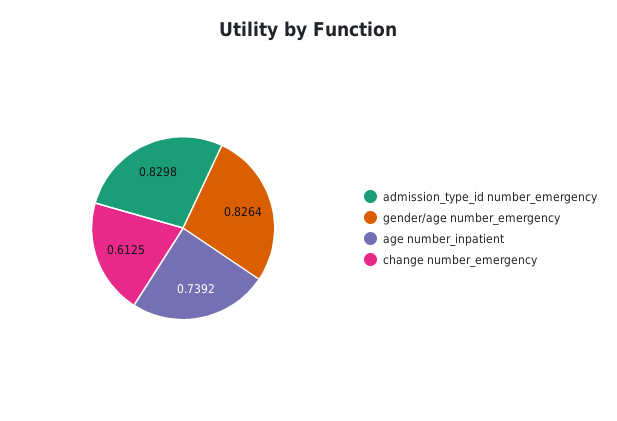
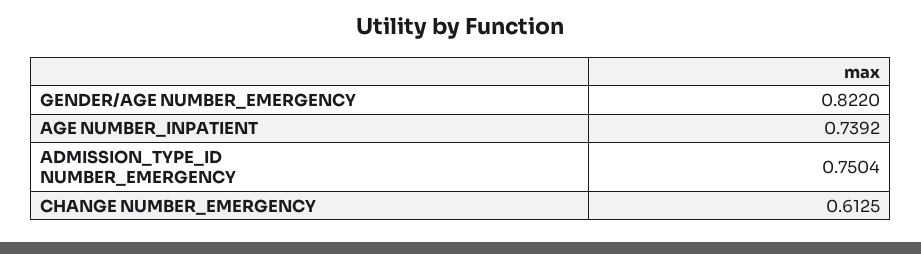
  {
-   "admission_type_id number_emergency": 0.8298,
+   "admission_type_id number_emergency": 0.7504,
-   "gender/age number_emergency": 0.8264,
+   "gender/age number_emergency": 0.822,
    "age number_inpatient": 0.7392,
    "change number_emergency": 0.6125
  }

